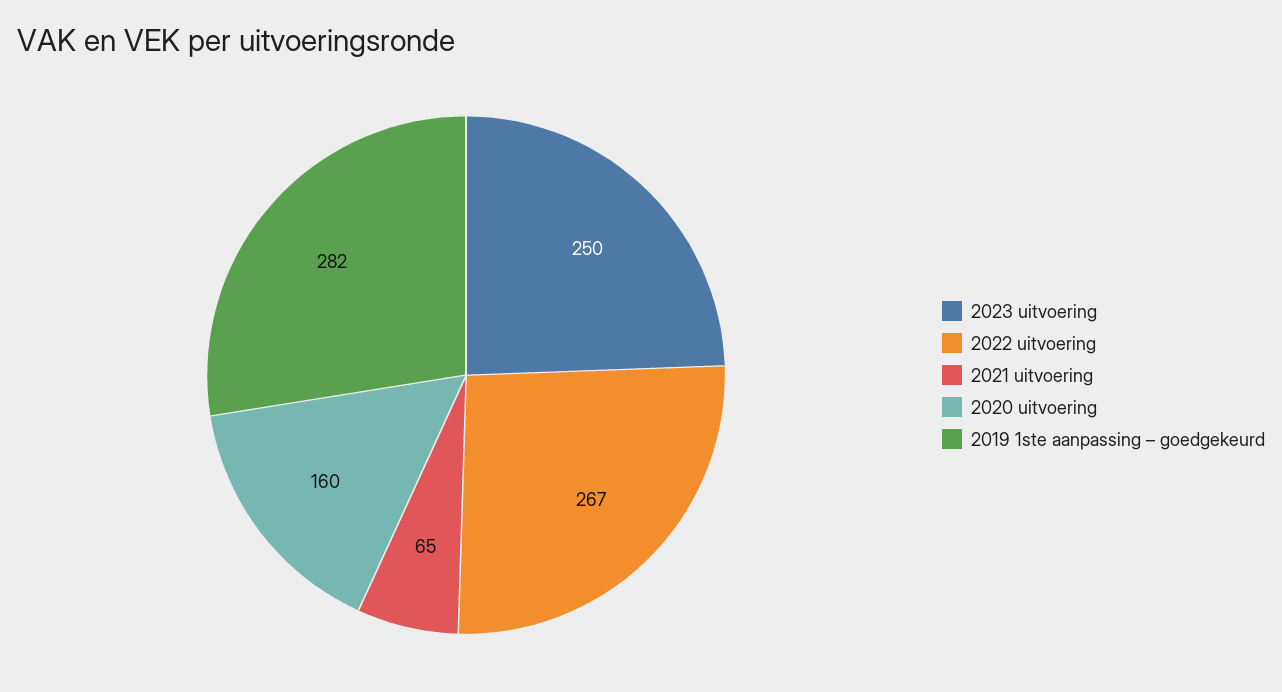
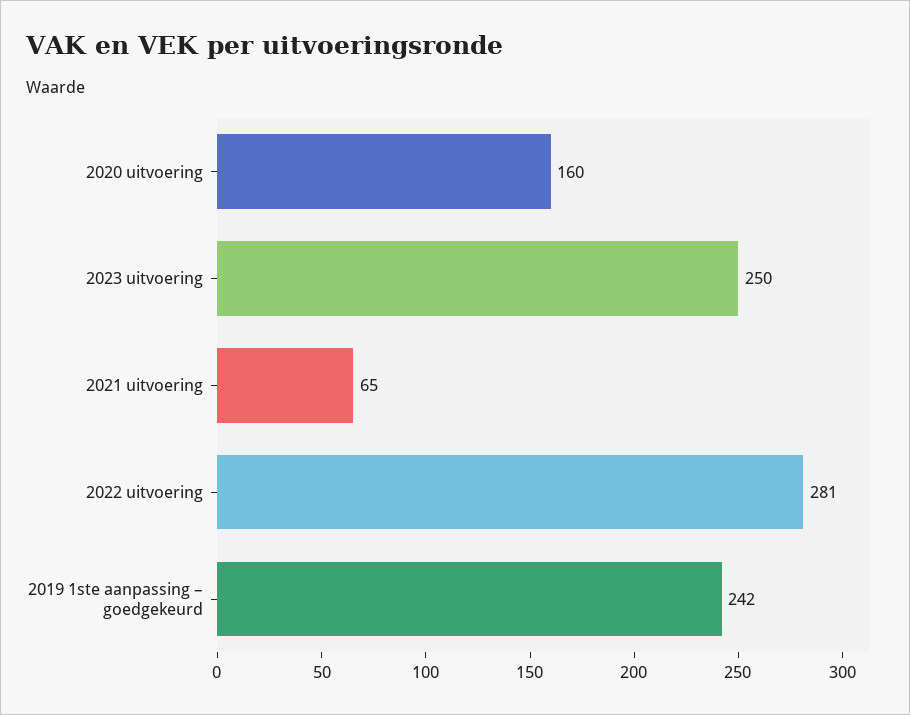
  {
    "2023 uitvoering": 250,
-   "2022 uitvoering": 267,
+   "2022 uitvoering": 281,
    "2021 uitvoering": 65,
    "2020 uitvoering": 160,
-   "2019 1ste aanpassing – goedgekeurd": 282
+   "2019 1ste aanpassing – goedgekeurd": 242
  }

